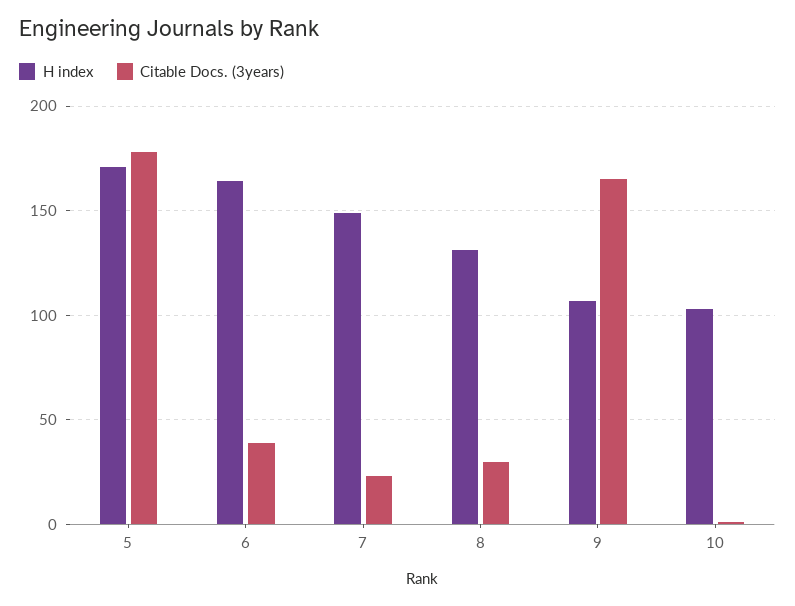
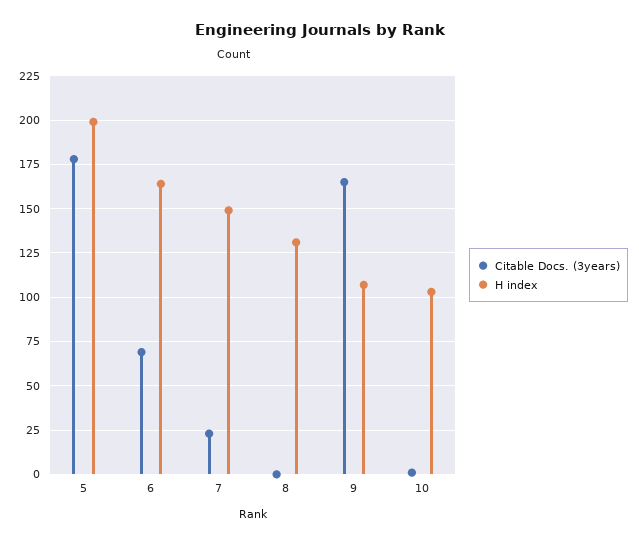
  {
    "H index": {
-     "5": 170,
+     "5": 200,
      "6": 165,
      "7": 150,
      "8": 130,
      "9": 105,
      "10": 105
    },
    "Citable Docs. (3years)": {
      "5": 180,
-     "6": 40,
+     "6": 70,
      "7": 25,
-     "8": 30,
+     "8": 0,
      "9": 165,
      "10": 0
    }
  }

